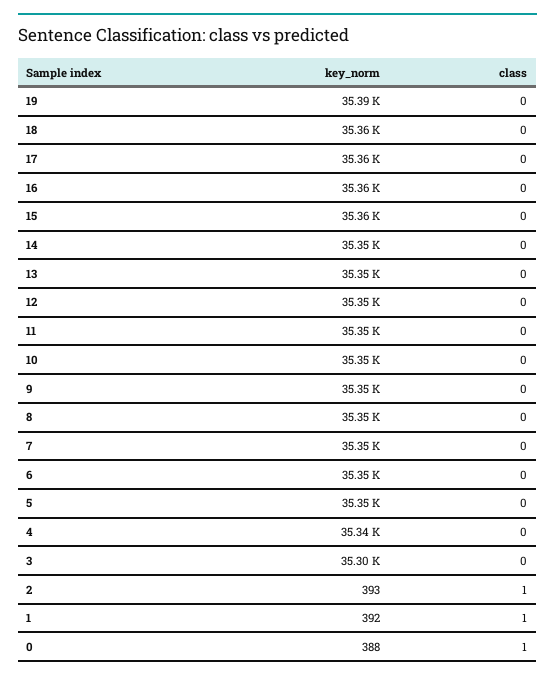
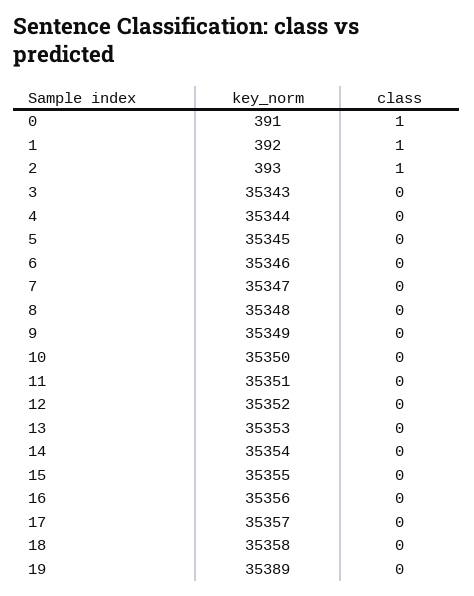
  {
    "key_norm": {
      "19": 35389,
      "18": 35358,
      "17": 35357,
      "16": 35356,
      "15": 35355,
      "14": 35354,
      "13": 35353,
      "12": 35352,
      "11": 35351,
      "10": 35350,
      "9": 35349,
      "8": 35348,
      "7": 35347,
      "6": 35346,
      "5": 35345,
      "4": 35344,
-     "3": 35300,
+     "3": 35343,
      "2": 393,
      "1": 392,
-     "0": 388
+     "0": 391
    },
    "class": {
      "19": 0,
      "18": 0,
      "17": 0,
      "16": 0,
      "15": 0,
      "14": 0,
      "13": 0,
      "12": 0,
      "11": 0,
      "10": 0,
      "9": 0,
      "8": 0,
      "7": 0,
      "6": 0,
      "5": 0,
      "4": 0,
      "3": 0,
      "2": 1,
      "1": 1,
      "0": 1
    }
  }

